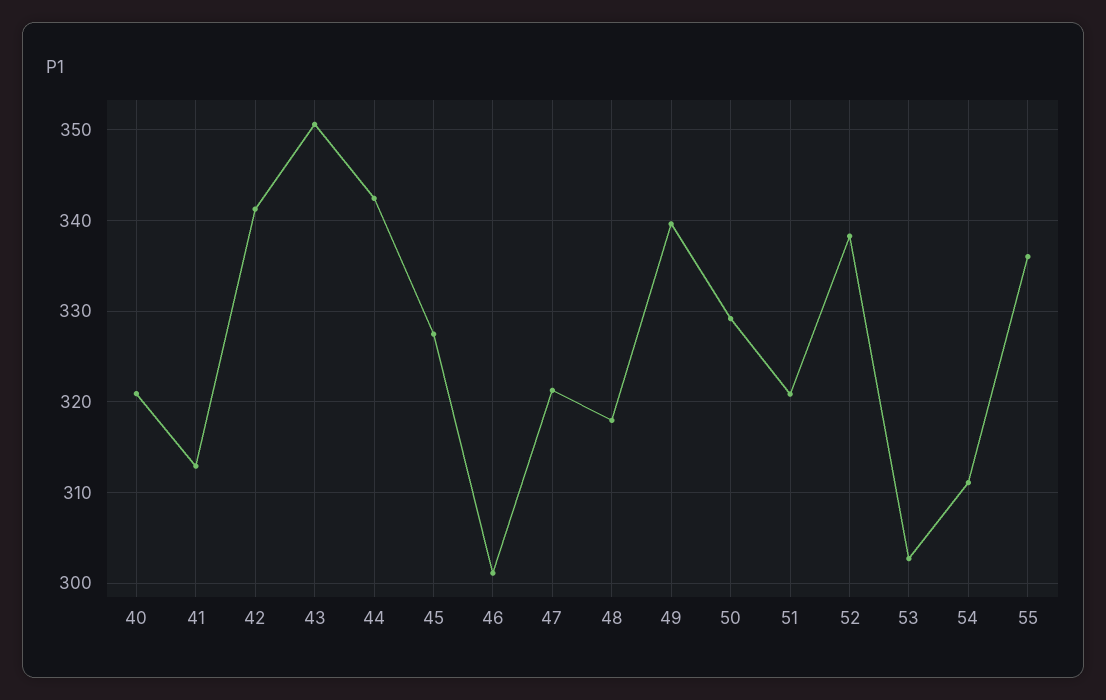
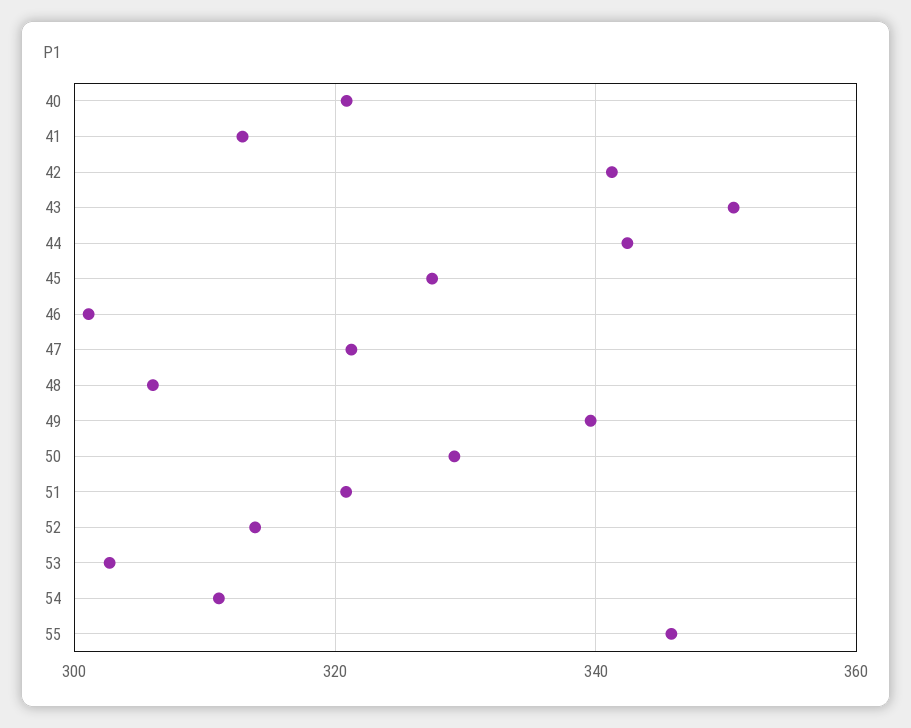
  {
    "40": 321,
    "41": 313,
    "42": 341,
    "43": 351,
    "44": 342,
    "45": 327,
    "46": 301,
    "47": 321,
-   "48": 318,
+   "48": 306,
    "49": 340,
    "50": 329,
    "51": 321,
-   "52": 338,
+   "52": 314,
    "53": 303,
    "54": 311,
-   "55": 336
+   "55": 346
  }

